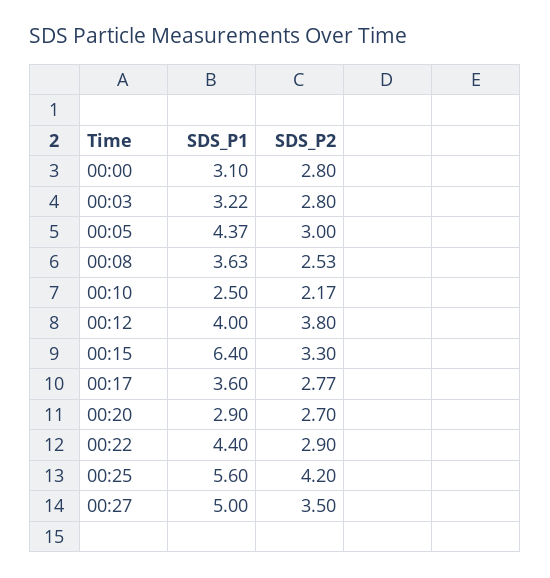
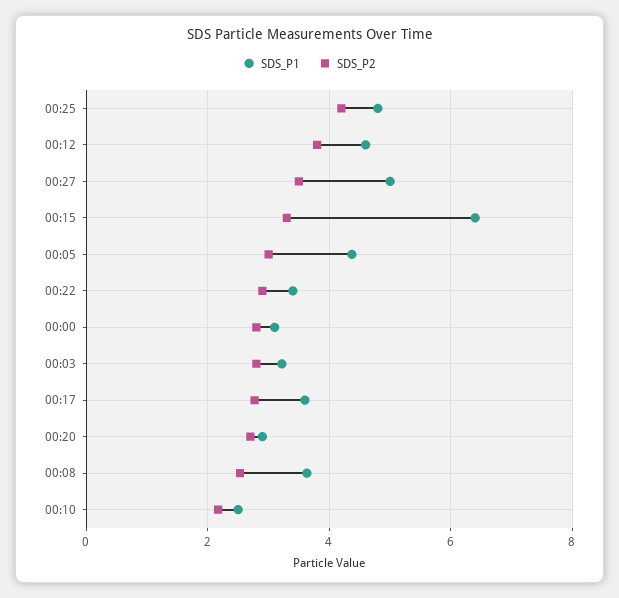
  {
    "SDS_P1": {
      "00:00": 3.1,
      "00:03": 3.22,
      "00:05": 4.37,
      "00:08": 3.63,
      "00:10": 2.5,
-     "00:12": 4,
+     "00:12": 4.6,
      "00:15": 6.4,
      "00:17": 3.6,
      "00:20": 2.9,
-     "00:22": 4.4,
+     "00:22": 3.4,
-     "00:25": 5.6,
+     "00:25": 4.8,
      "00:27": 5
    },
    "SDS_P2": {
      "00:00": 2.8,
      "00:03": 2.8,
      "00:05": 3,
      "00:08": 2.53,
      "00:10": 2.17,
      "00:12": 3.8,
      "00:15": 3.3,
      "00:17": 2.77,
      "00:20": 2.7,
      "00:22": 2.9,
      "00:25": 4.2,
      "00:27": 3.5
    }
  }

